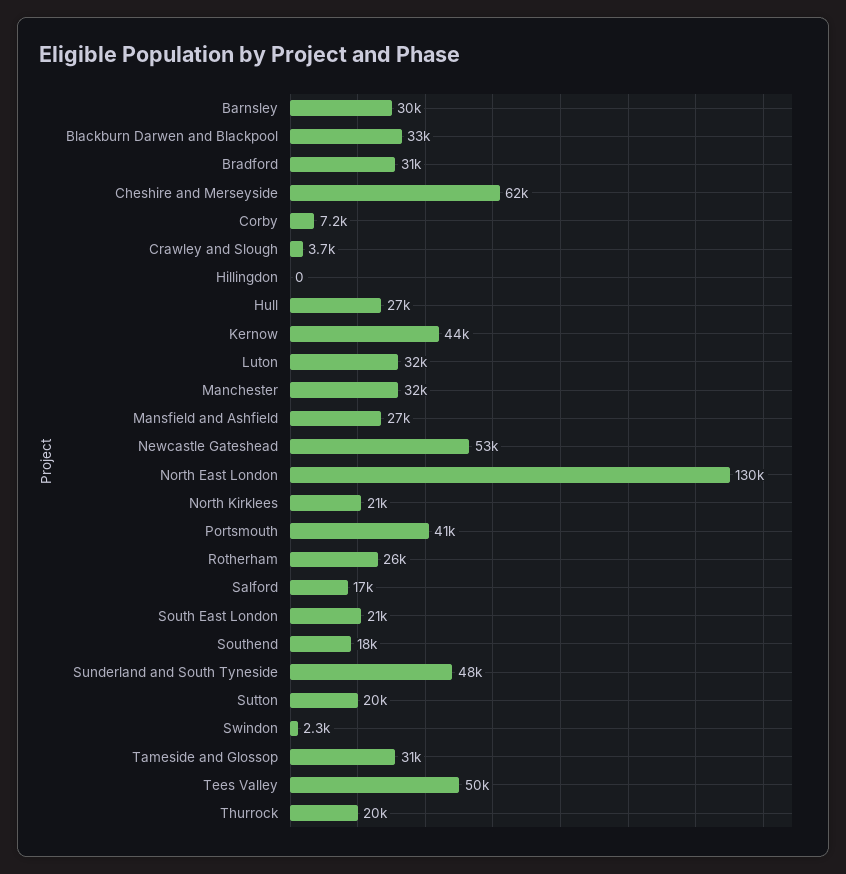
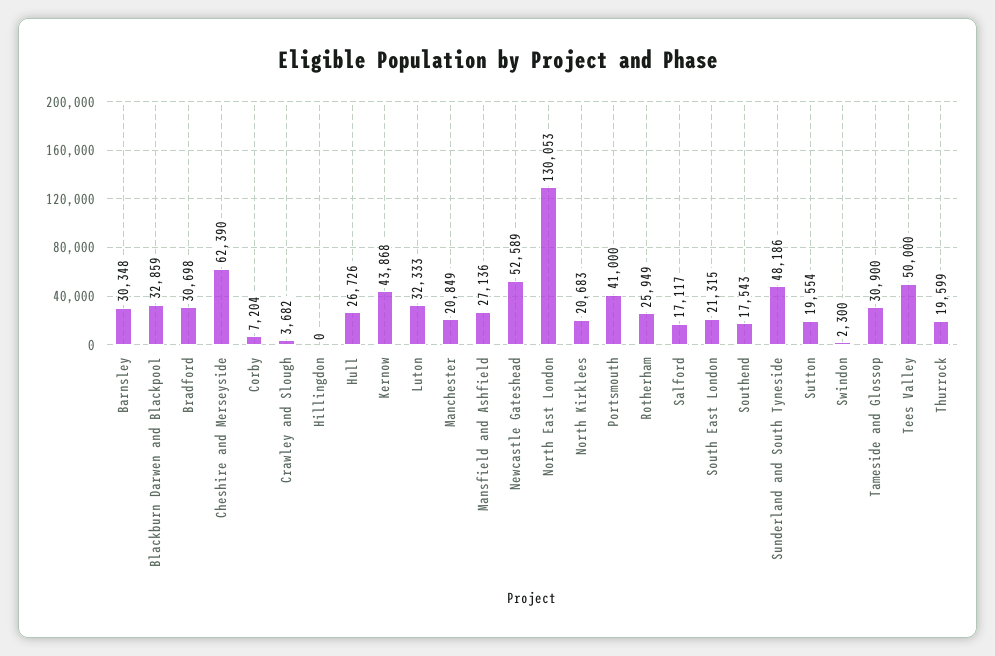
  {
    "Barnsley": 30348,
    "Blackburn Darwen and Blackpool": 32859,
    "Bradford": 30698,
    "Cheshire and Merseyside": 62390,
    "Corby": 7204,
    "Crawley and Slough": 3682,
    "Hillingdon": 0,
    "Hull": 26726,
    "Kernow": 43868,
    "Luton": 32333,
-   "Manchester": 32000,
+   "Manchester": 20849,
    "Mansfield and Ashfield": 27136,
    "Newcastle Gateshead": 52589,
    "North East London": 130053,
    "North Kirklees": 20683,
    "Portsmouth": 41000,
    "Rotherham": 25949,
    "Salford": 17117,
    "South East London": 21315,
    "Southend": 17543,
    "Sunderland and South Tyneside": 48186,
    "Sutton": 19554,
    "Swindon": 2300,
    "Tameside and Glossop": 30900,
    "Tees Valley": 50000,
    "Thurrock": 19599
  }

